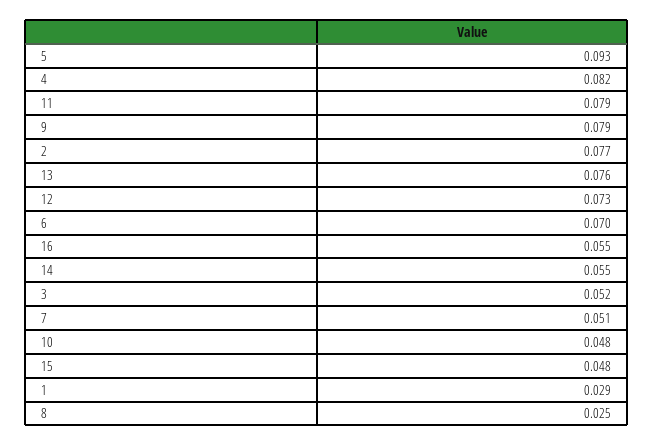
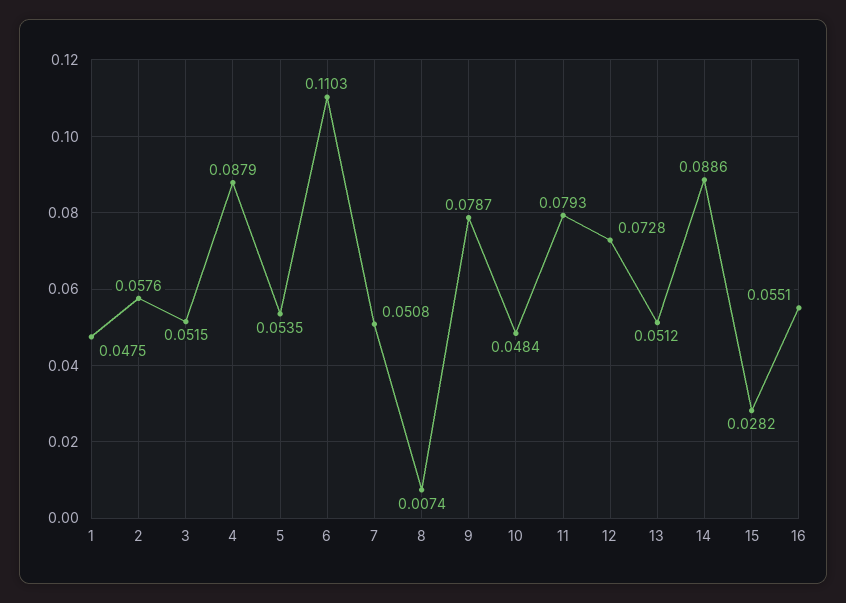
  {
-   "5": 0.093,
+   "5": 0.0535,
-   "4": 0.082,
+   "4": 0.0879,
    "11": 0.0793,
    "9": 0.0787,
-   "2": 0.077,
+   "2": 0.0576,
-   "13": 0.076,
+   "13": 0.0512,
    "12": 0.0728,
-   "6": 0.07,
+   "6": 0.1103,
    "16": 0.0551,
-   "14": 0.055,
+   "14": 0.0886,
    "3": 0.0515,
    "7": 0.0508,
    "10": 0.0484,
-   "15": 0.048,
+   "15": 0.0282,
-   "1": 0.029,
+   "1": 0.0475,
-   "8": 0.025
+   "8": 0.0074
  }

